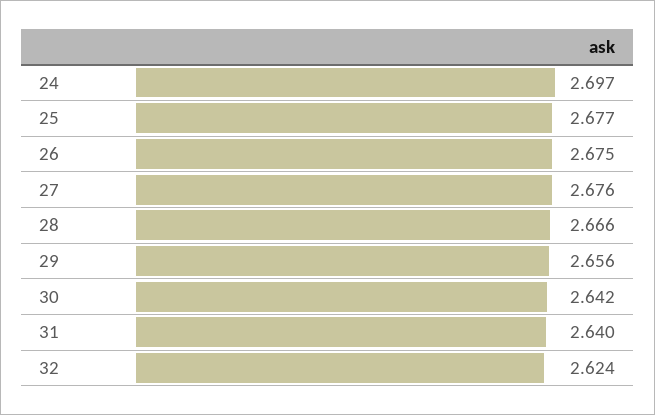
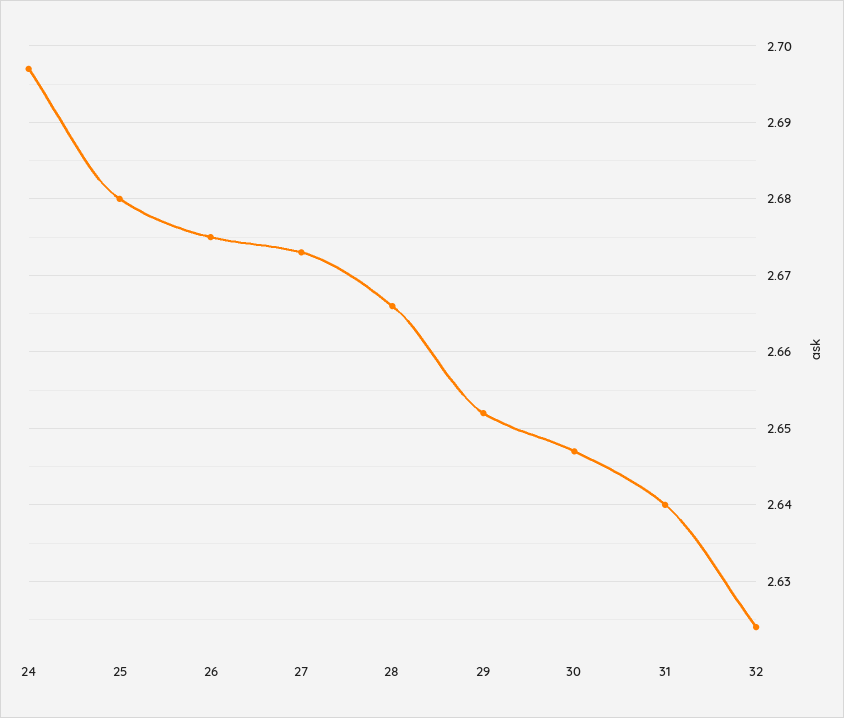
  {
    "24": 2.697,
-   "25": 2.677,
+   "25": 2.68,
    "26": 2.675,
-   "27": 2.676,
+   "27": 2.673,
    "28": 2.666,
-   "29": 2.656,
+   "29": 2.652,
-   "30": 2.642,
+   "30": 2.647,
    "31": 2.64,
    "32": 2.624
  }

